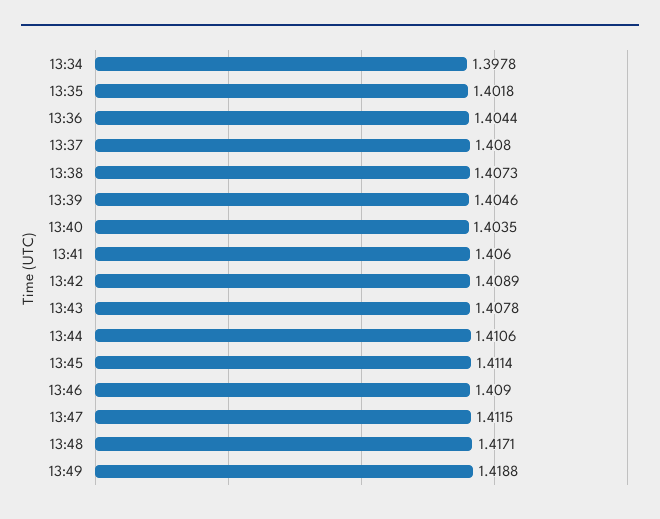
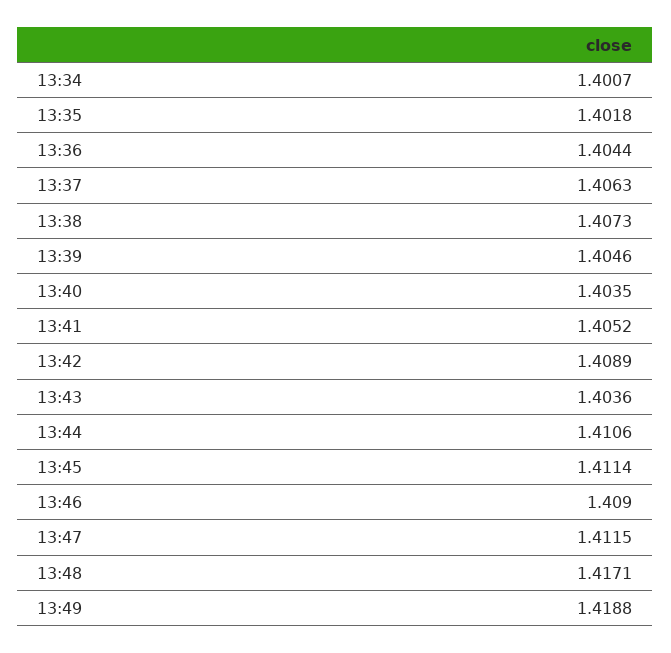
  {
-   "13:34": 1.3978,
+   "13:34": 1.4007,
    "13:35": 1.4018,
    "13:36": 1.4044,
-   "13:37": 1.408,
+   "13:37": 1.4063,
    "13:38": 1.4073,
    "13:39": 1.4046,
    "13:40": 1.4035,
-   "13:41": 1.406,
+   "13:41": 1.4052,
    "13:42": 1.4089,
-   "13:43": 1.4078,
+   "13:43": 1.4036,
    "13:44": 1.4106,
    "13:45": 1.4114,
    "13:46": 1.409,
    "13:47": 1.4115,
    "13:48": 1.4171,
    "13:49": 1.4188
  }

